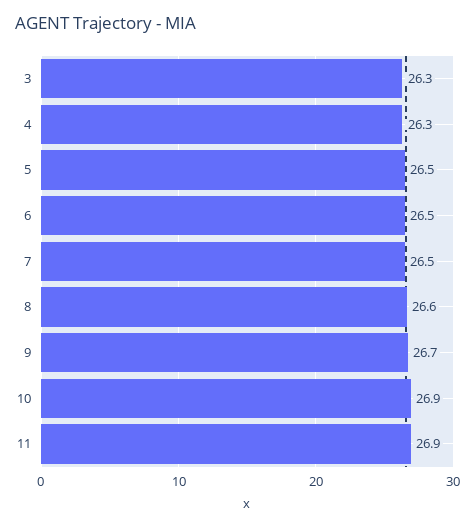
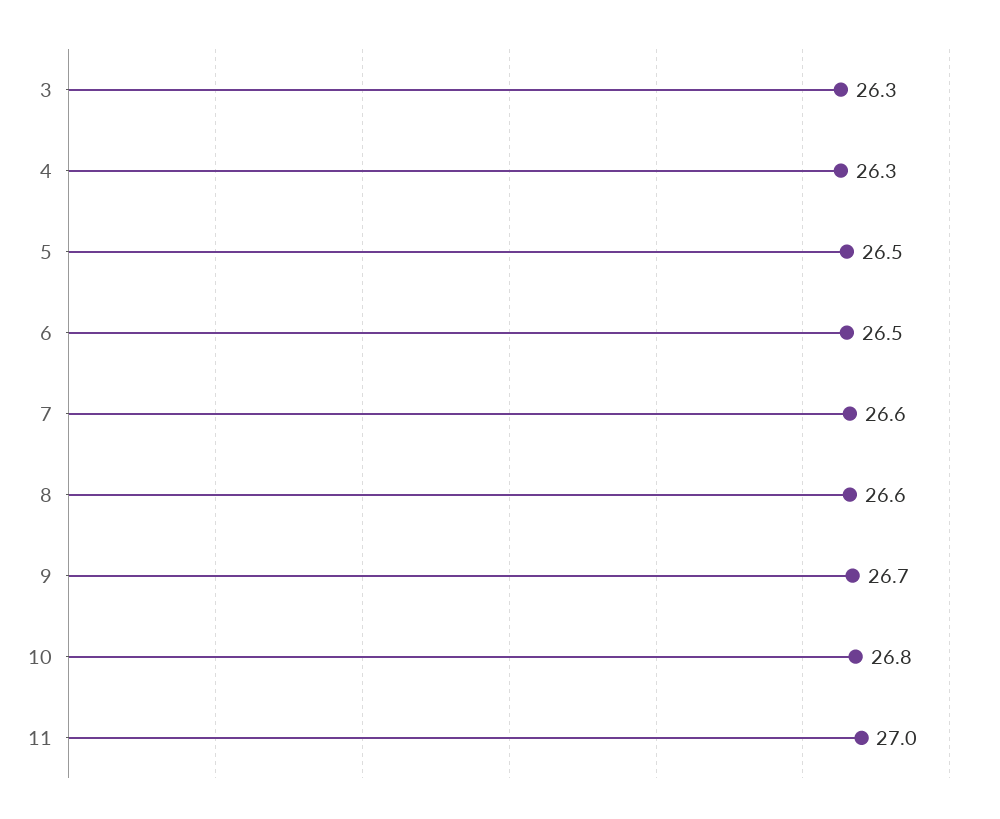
  {
    "3": 26.3,
    "4": 26.3,
    "5": 26.5,
    "6": 26.5,
-   "7": 26.5,
+   "7": 26.6,
    "8": 26.6,
    "9": 26.7,
-   "10": 26.9,
+   "10": 26.8,
-   "11": 26.9
+   "11": 27
  }

